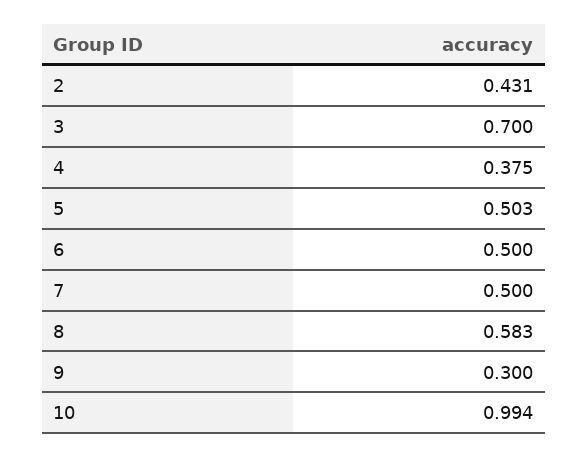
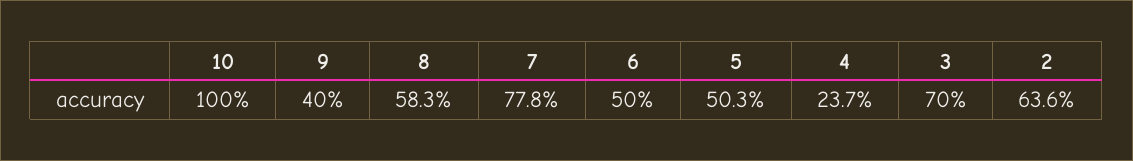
  {
-   "2": 0.431,
+   "2": 0.636,
    "3": 0.7,
-   "4": 0.375,
+   "4": 0.237,
    "5": 0.503,
    "6": 0.5,
-   "7": 0.5,
+   "7": 0.778,
    "8": 0.583,
-   "9": 0.3,
+   "9": 0.4,
-   "10": 0.994
+   "10": 1
  }

